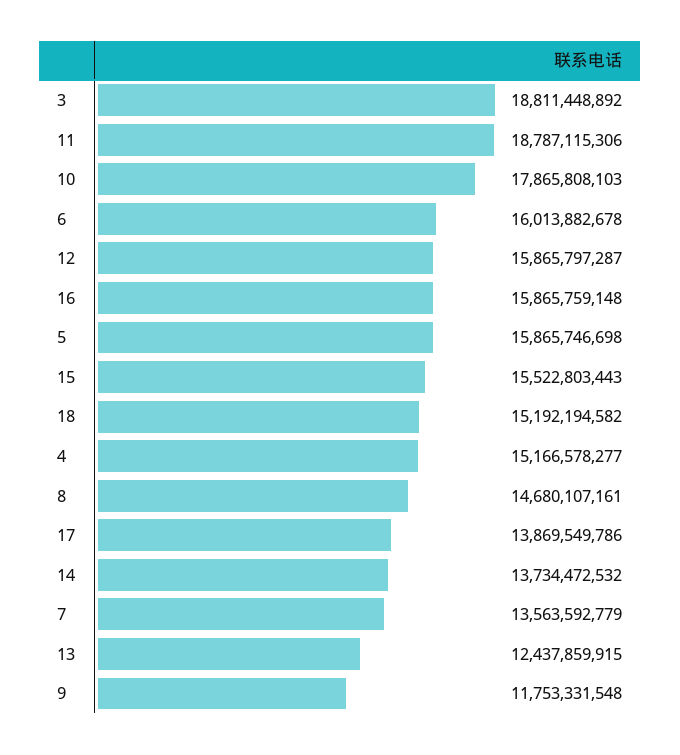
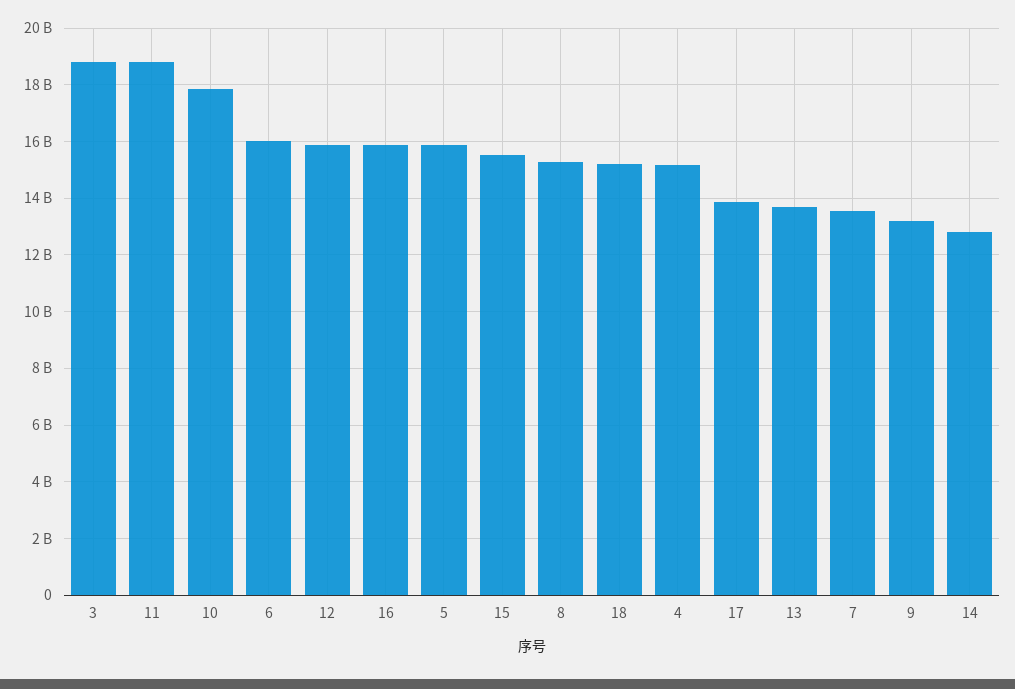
  {
    "3": 18811448892,
    "11": 18787115306,
    "10": 17865808103,
    "6": 16013882678,
    "12": 15865797287,
    "16": 15865759148,
    "5": 15865746698,
    "15": 15522803443,
    "18": 15192194582,
    "4": 15166578277,
-   "8": 14680107161,
+   "8": 15250000000,
    "17": 13869549786,
-   "14": 13734472532,
+   "14": 12750000000,
    "7": 13563592779,
-   "13": 12437859915,
+   "13": 13750000000,
-   "9": 11753331548
+   "9": 13250000000
  }

